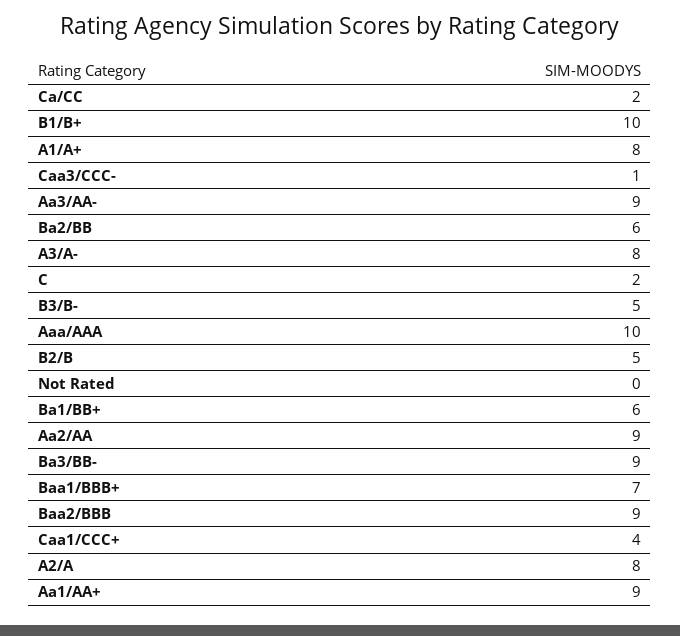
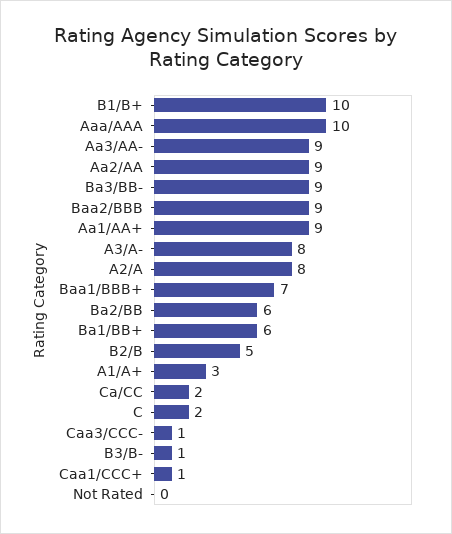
  {
    "Ca/CC": 2,
    "B1/B+": 10,
-   "A1/A+": 8,
+   "A1/A+": 3,
    "Caa3/CCC-": 1,
    "Aa3/AA-": 9,
    "Ba2/BB": 6,
    "A3/A-": 8,
    "C": 2,
-   "B3/B-": 5,
+   "B3/B-": 1,
    "Aaa/AAA": 10,
    "B2/B": 5,
    "Not Rated": 0,
    "Ba1/BB+": 6,
    "Aa2/AA": 9,
    "Ba3/BB-": 9,
    "Baa1/BBB+": 7,
    "Baa2/BBB": 9,
-   "Caa1/CCC+": 4,
+   "Caa1/CCC+": 1,
    "A2/A": 8,
    "Aa1/AA+": 9
  }

